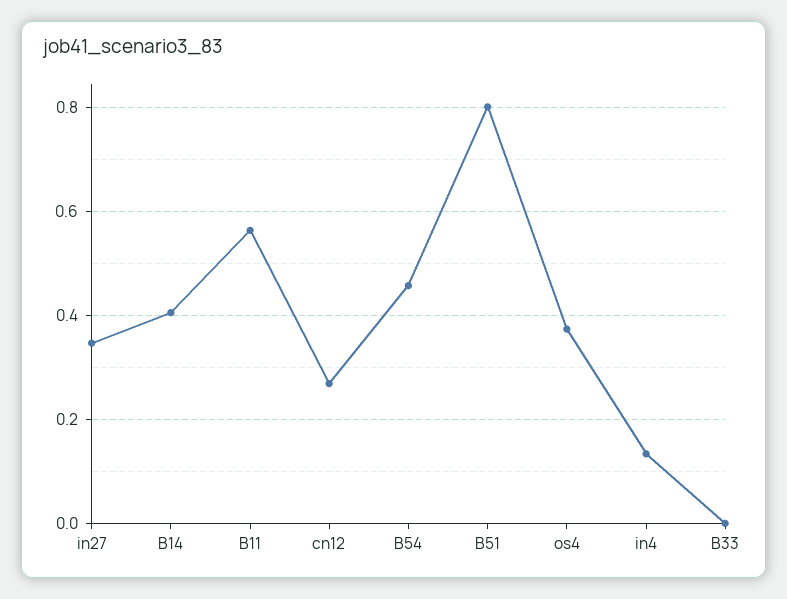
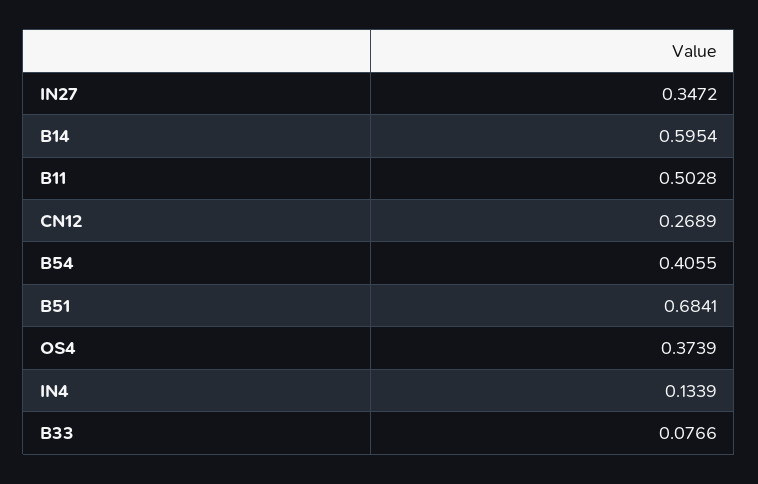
  {
    "in27": 0.3472,
-   "B14": 0.4,
+   "B14": 0.5954,
-   "B11": 0.56,
+   "B11": 0.5028,
    "cn12": 0.2689,
-   "B54": 0.46,
+   "B54": 0.4055,
-   "B51": 0.8,
+   "B51": 0.6841,
    "os4": 0.3739,
    "in4": 0.1339,
-   "B33": 0
+   "B33": 0.0766
  }

